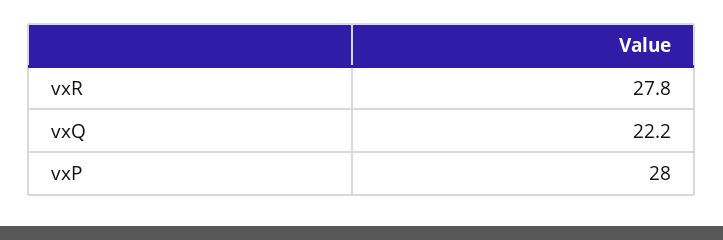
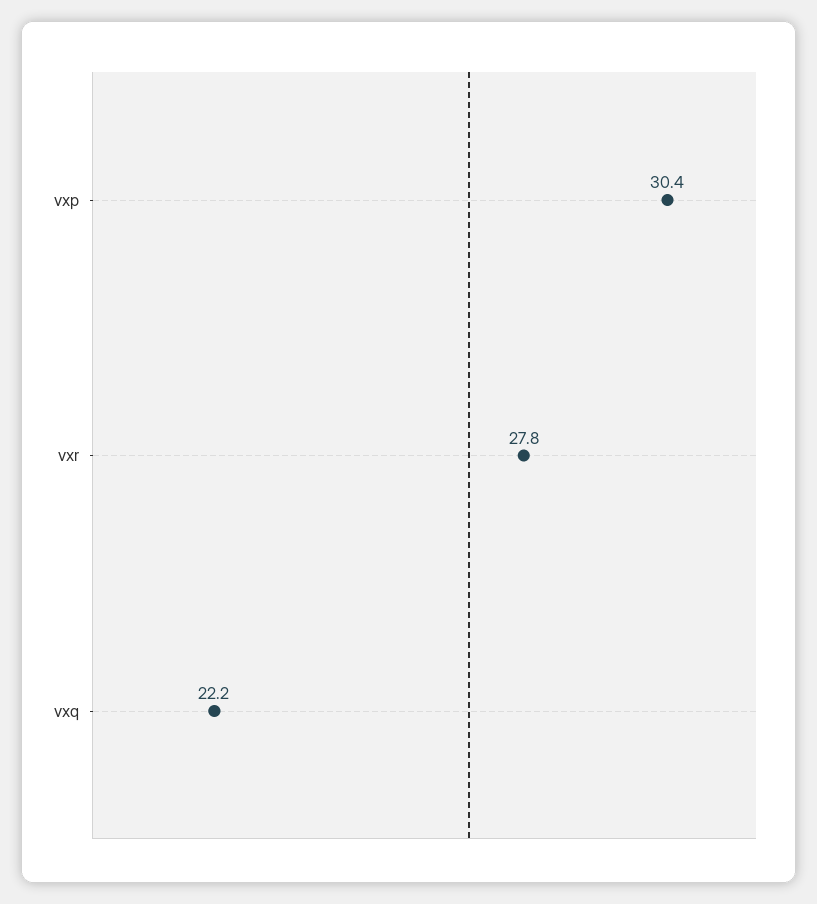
  {
    "vxR": 27.8,
    "vxQ": 22.2,
-   "vxP": 28
+   "vxP": 30.4
  }

